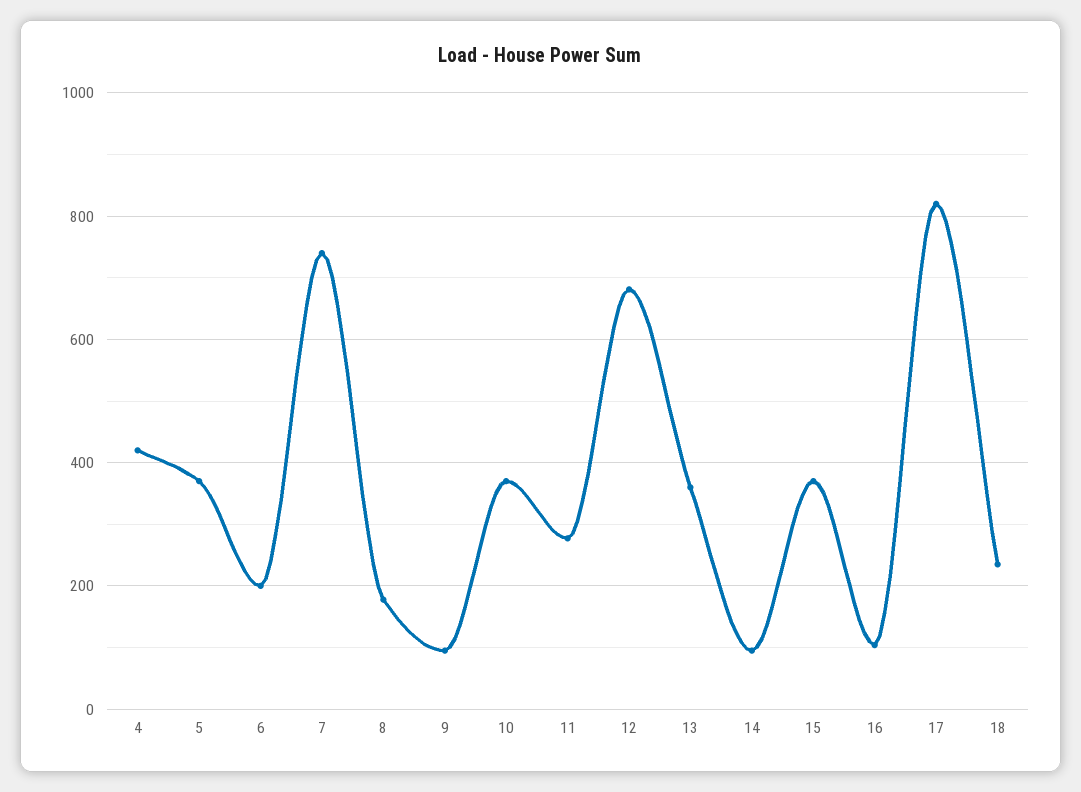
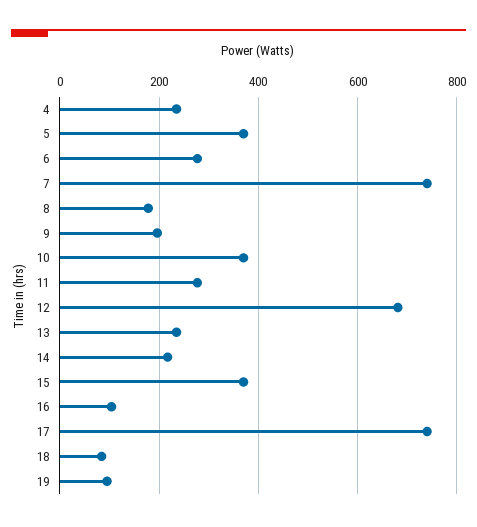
  {
-   "4": 420,
+   "4": 240,
    "5": 380,
-   "6": 200,
+   "6": 280,
    "7": 740,
    "8": 180,
-   "9": 100,
+   "9": 200,
    "10": 380,
    "11": 280,
    "12": 680,
-   "13": 360,
+   "13": 240,
-   "14": 100,
+   "14": 220,
    "15": 380,
    "16": 100,
-   "17": 820,
+   "17": 740,
-   "18": 240
+   "18": 80,
+   "19": 100
  }

